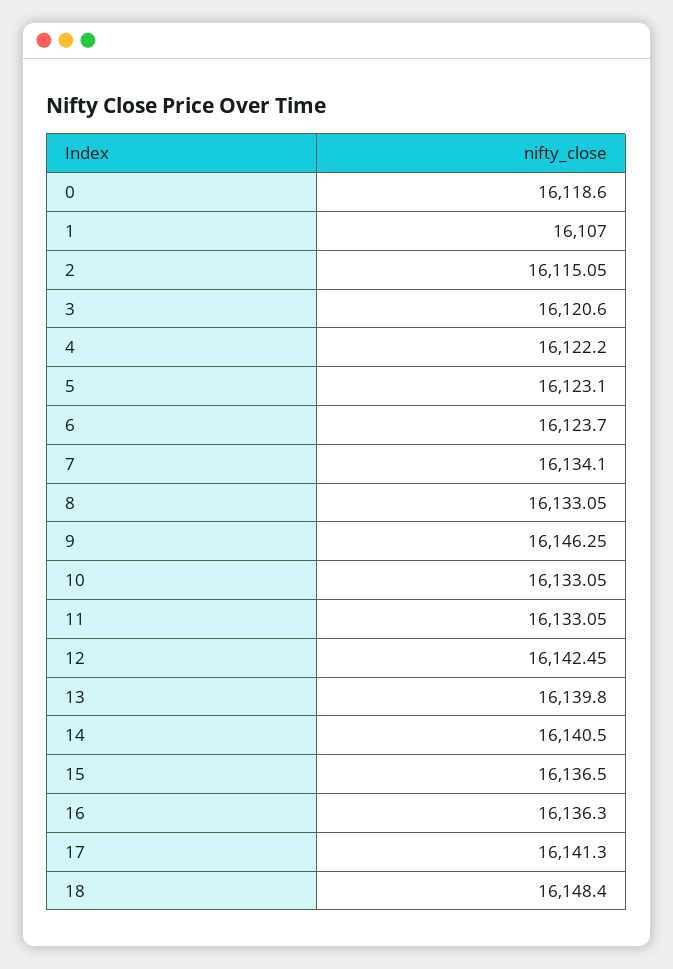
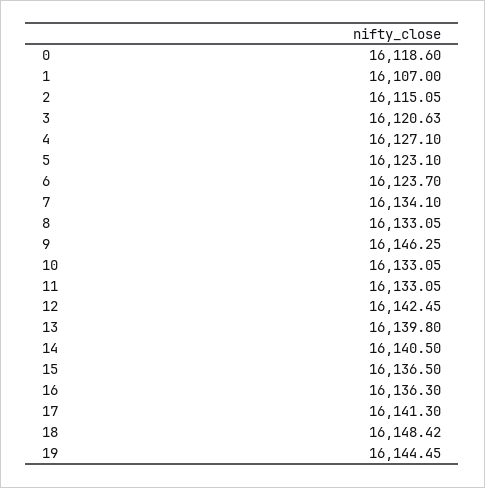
  {
    "0": 16118.6,
    "1": 16107,
    "2": 16115.05,
-   "3": 16120.6,
+   "3": 16120.63,
-   "4": 16122.2,
+   "4": 16127.1,
    "5": 16123.1,
    "6": 16123.7,
    "7": 16134.1,
    "8": 16133.05,
    "9": 16146.25,
    "10": 16133.05,
    "11": 16133.05,
    "12": 16142.45,
    "13": 16139.8,
    "14": 16140.5,
    "15": 16136.5,
    "16": 16136.3,
    "17": 16141.3,
-   "18": 16148.4
+   "18": 16148.42,
+   "19": 16144.45
  }

